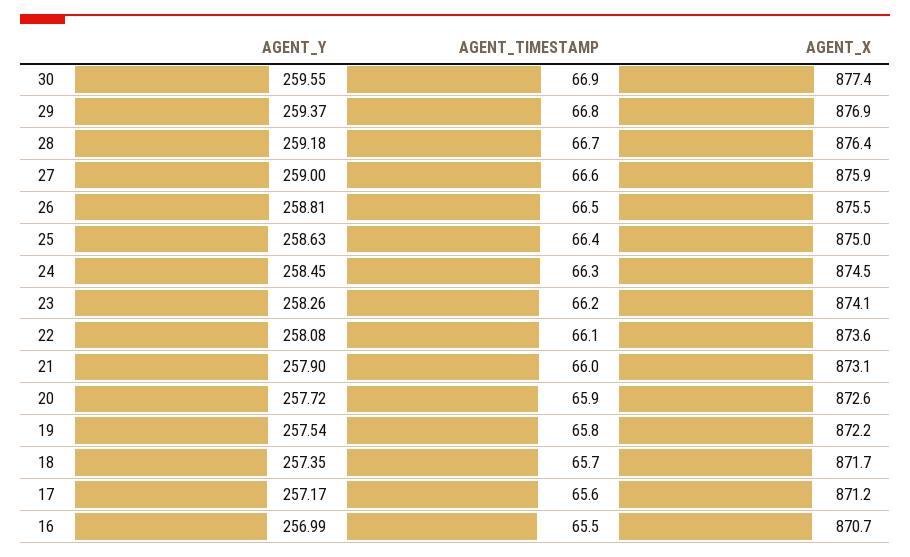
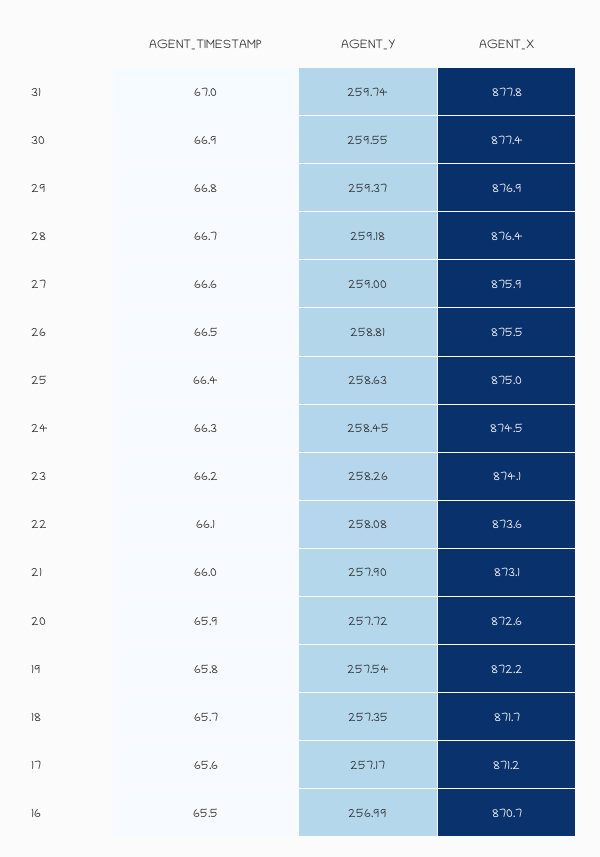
  {
    "AGENT_Y": {
      "30": 259.55,
      "29": 259.37,
      "28": 259.18,
      "27": 259,
      "26": 258.81,
      "25": 258.63,
      "24": 258.45,
      "23": 258.26,
      "22": 258.08,
      "21": 257.9,
      "20": 257.72,
      "19": 257.54,
      "18": 257.35,
      "17": 257.17,
-     "16": 256.99
+     "16": 256.99,
+     "31": 259.74
    },
    "AGENT_TIMESTAMP": {
      "30": 66.9,
      "29": 66.8,
      "28": 66.7,
      "27": 66.6,
      "26": 66.5,
      "25": 66.4,
      "24": 66.3,
      "23": 66.2,
      "22": 66.1,
      "21": 66,
      "20": 65.9,
      "19": 65.8,
      "18": 65.7,
      "17": 65.6,
-     "16": 65.5
+     "16": 65.5,
+     "31": 67
    },
    "AGENT_X": {
      "30": 877.4,
      "29": 876.9,
      "28": 876.4,
      "27": 875.9,
      "26": 875.5,
      "25": 875,
      "24": 874.5,
      "23": 874.1,
      "22": 873.6,
      "21": 873.1,
      "20": 872.6,
      "19": 872.2,
      "18": 871.7,
      "17": 871.2,
-     "16": 870.7
+     "16": 870.7,
+     "31": 877.8
    }
  }

